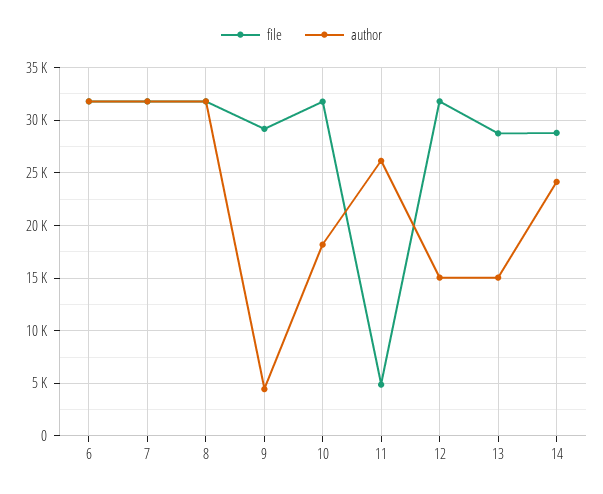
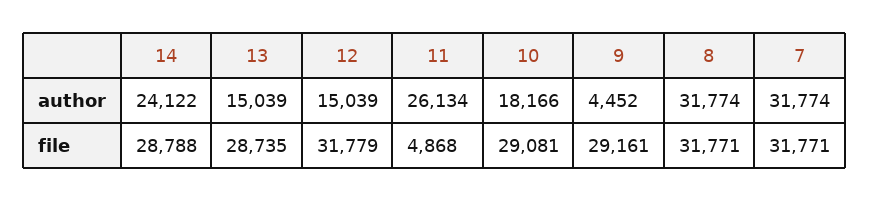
  {
    "file": {
-     "6": 32000,
      "7": 31771,
      "8": 31771,
      "9": 29161,
-     "10": 32000,
+     "10": 29081,
      "11": 4868,
      "12": 31779,
      "13": 28735,
      "14": 28788
    },
    "author": {
-     "6": 32000,
      "7": 31774,
      "8": 31774,
      "9": 4452,
      "10": 18166,
      "11": 26134,
      "12": 15039,
      "13": 15039,
      "14": 24122
    }
  }

